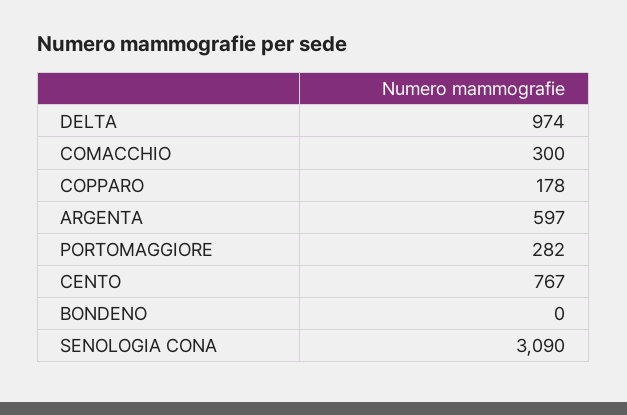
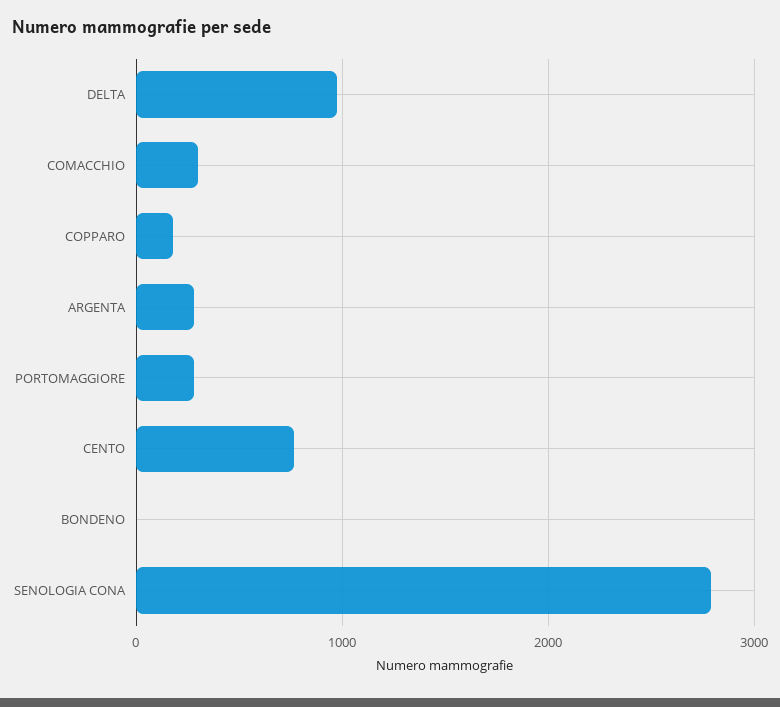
  {
    "DELTA": 974,
    "COMACCHIO": 300,
    "COPPARO": 178,
-   "ARGENTA": 597,
+   "ARGENTA": 300,
    "PORTOMAGGIORE": 282,
    "CENTO": 767,
    "BONDENO": 0,
-   "SENOLOGIA CONA": 3090
+   "SENOLOGIA CONA": 2800
  }

